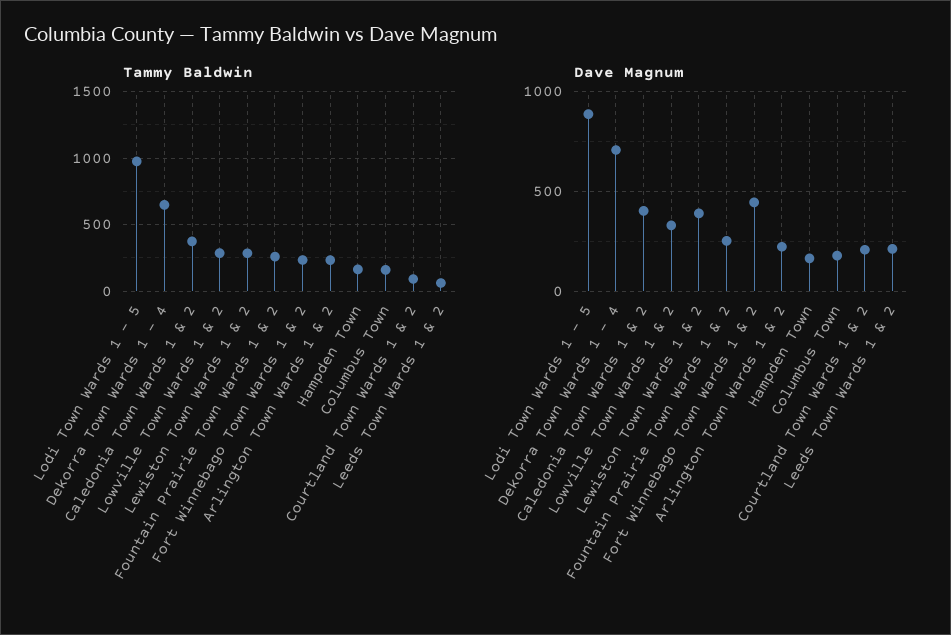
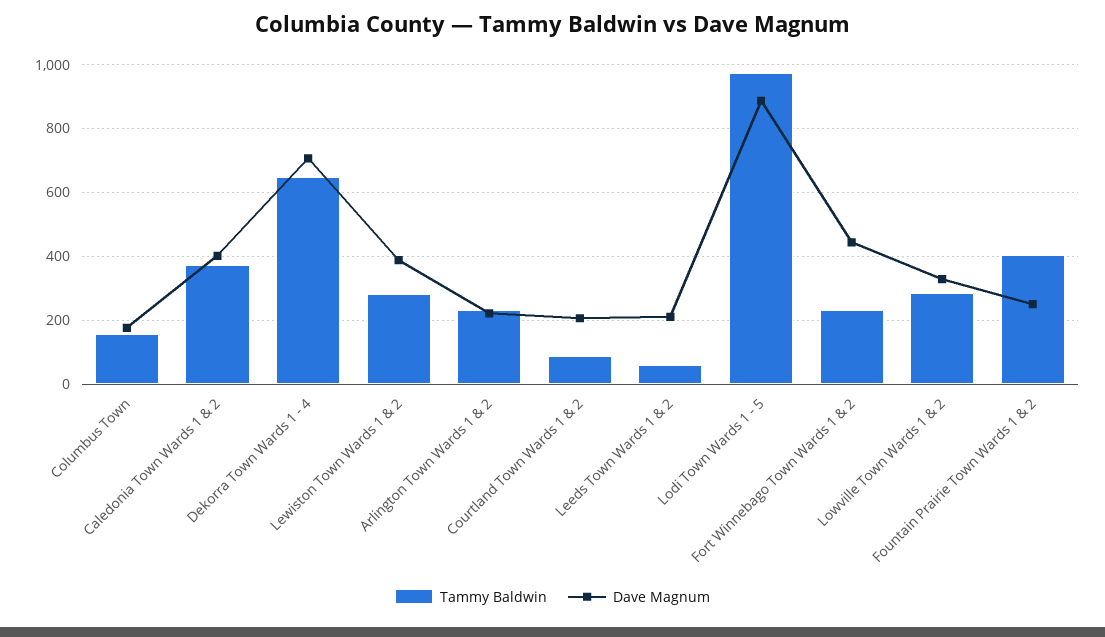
  {
    "Tammy Baldwin": {
      "Lodi Town Wards 1 - 5": 980,
      "Dekorra Town Wards 1 - 4": 640,
      "Caledonia Town Wards 1 & 2": 380,
      "Lowville Town Wards 1 & 2": 280,
      "Lewiston Town Wards 1 & 2": 280,
-     "Fountain Prairie Town Wards 1 & 2": 250,
+     "Fountain Prairie Town Wards 1 & 2": 400,
      "Fort Winnebago Town Wards 1 & 2": 240,
      "Arlington Town Wards 1 & 2": 240,
-     "Hampden Town": 150,
      "Columbus Town": 160,
      "Courtland Town Wards 1 & 2": 100,
      "Leeds Town Wards 1 & 2": 60
    },
    "Dave Magnum": {
      "Lodi Town Wards 1 - 5": 880,
      "Dekorra Town Wards 1 - 4": 700,
      "Caledonia Town Wards 1 & 2": 400,
      "Lowville Town Wards 1 & 2": 320,
      "Lewiston Town Wards 1 & 2": 380,
      "Fountain Prairie Town Wards 1 & 2": 260,
      "Fort Winnebago Town Wards 1 & 2": 440,
      "Arlington Town Wards 1 & 2": 220,
-     "Hampden Town": 150,
      "Columbus Town": 180,
      "Courtland Town Wards 1 & 2": 200,
      "Leeds Town Wards 1 & 2": 220
    }
  }

